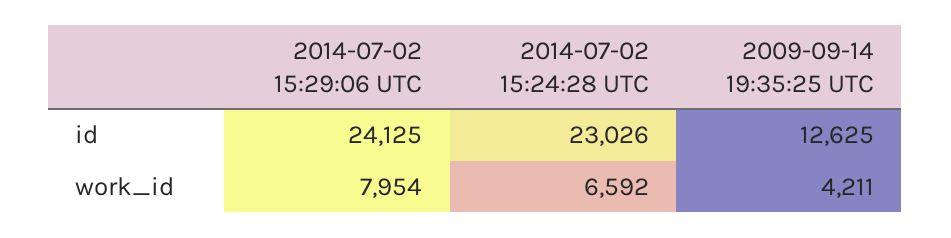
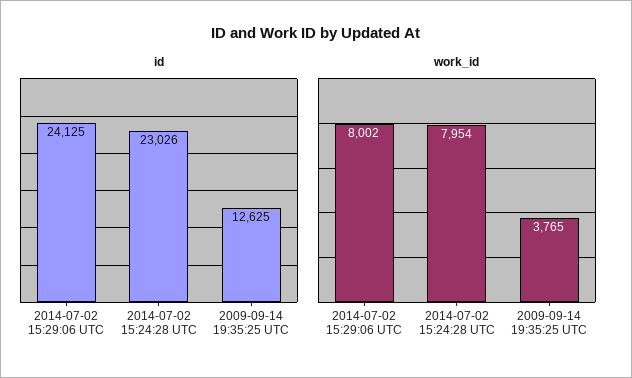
  {
    "id": {
      "2014-07-02 15:29:06 UTC": 24125,
      "2014-07-02 15:24:28 UTC": 23026,
      "2009-09-14 19:35:25 UTC": 12625
    },
    "work_id": {
-     "2014-07-02 15:29:06 UTC": 7954,
+     "2014-07-02 15:29:06 UTC": 8002,
-     "2014-07-02 15:24:28 UTC": 6592,
+     "2014-07-02 15:24:28 UTC": 7954,
-     "2009-09-14 19:35:25 UTC": 4211
+     "2009-09-14 19:35:25 UTC": 3765
    }
  }

